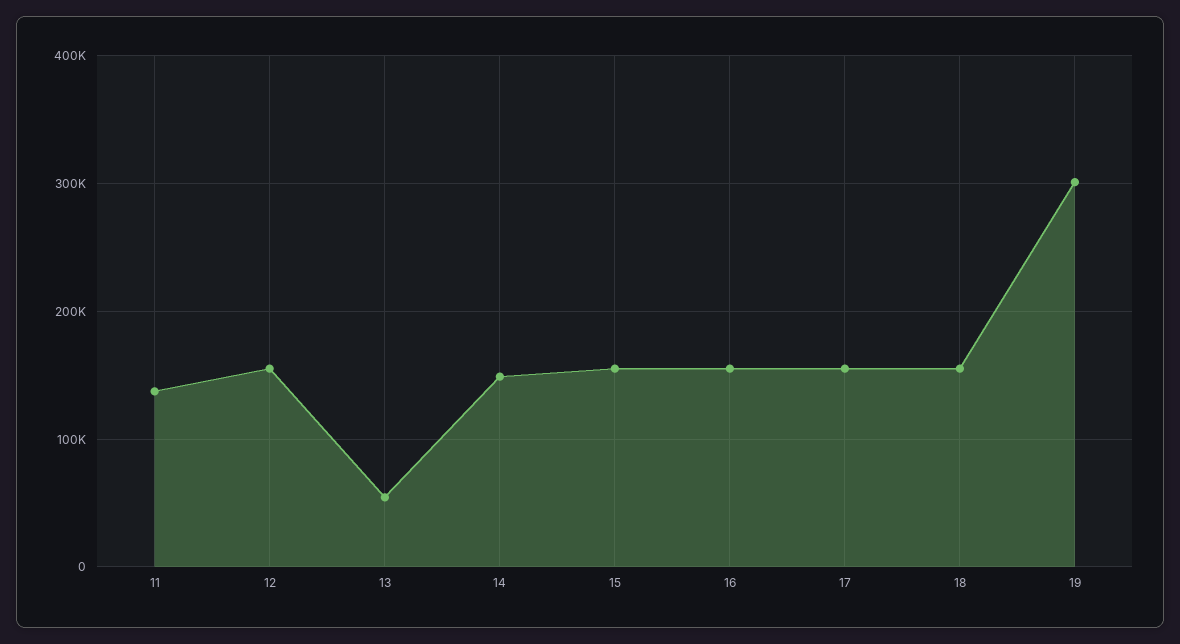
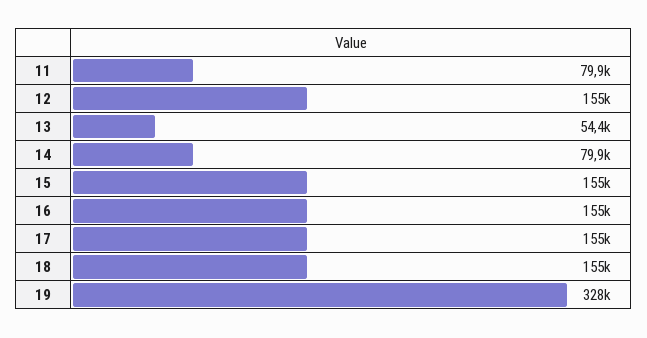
  {
-   "11": 140000,
+   "11": 79900,
    "12": 155000,
    "13": 54400,
-   "14": 150000,
+   "14": 79900,
    "15": 155000,
    "16": 155000,
    "17": 155000,
    "18": 155000,
-   "19": 300000
+   "19": 328000
  }

